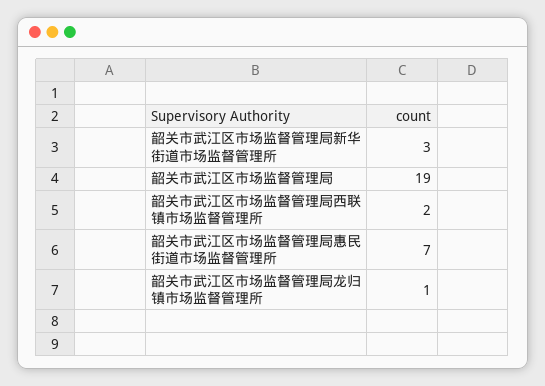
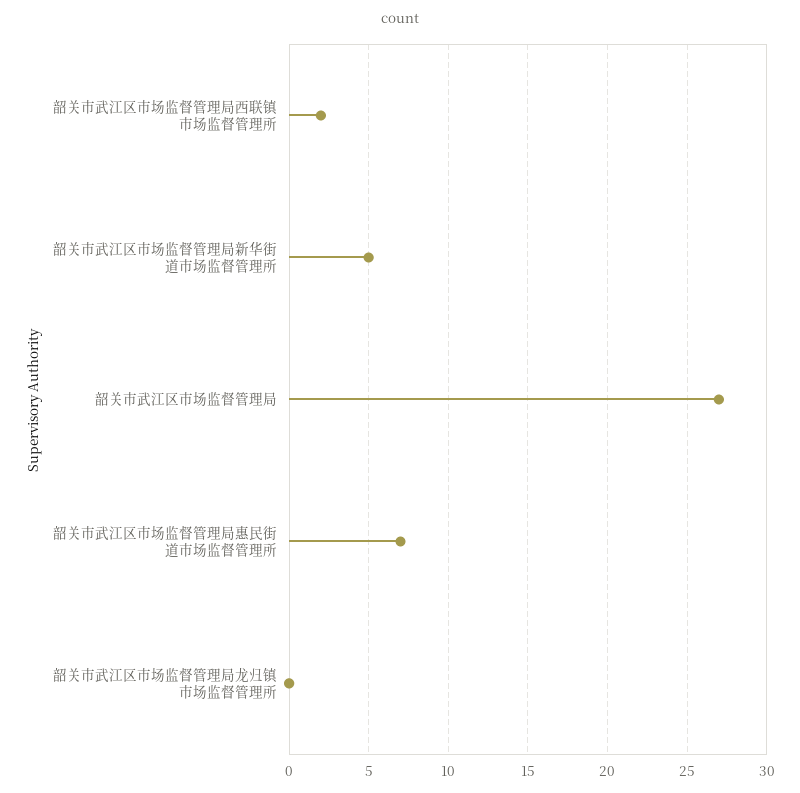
  {
-   "韶关市武江区市场监督管理局新华街道市场监督管理所": 3,
+   "韶关市武江区市场监督管理局新华街道市场监督管理所": 5,
-   "韶关市武江区市场监督管理局": 19,
+   "韶关市武江区市场监督管理局": 27,
    "韶关市武江区市场监督管理局西联镇市场监督管理所": 2,
    "韶关市武江区市场监督管理局惠民街道市场监督管理所": 7,
-   "韶关市武江区市场监督管理局龙归镇市场监督管理所": 1
+   "韶关市武江区市场监督管理局龙归镇市场监督管理所": 0
  }

